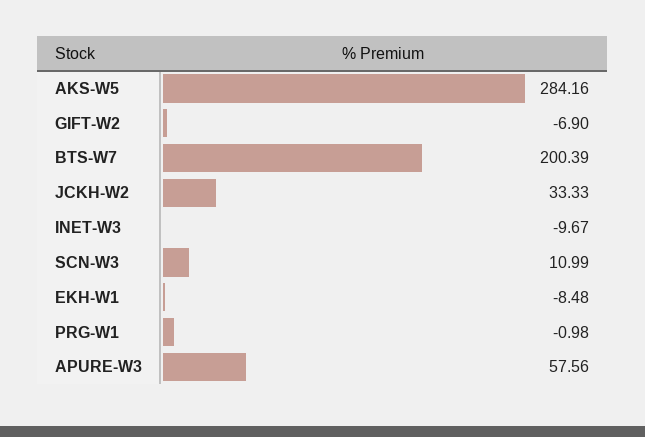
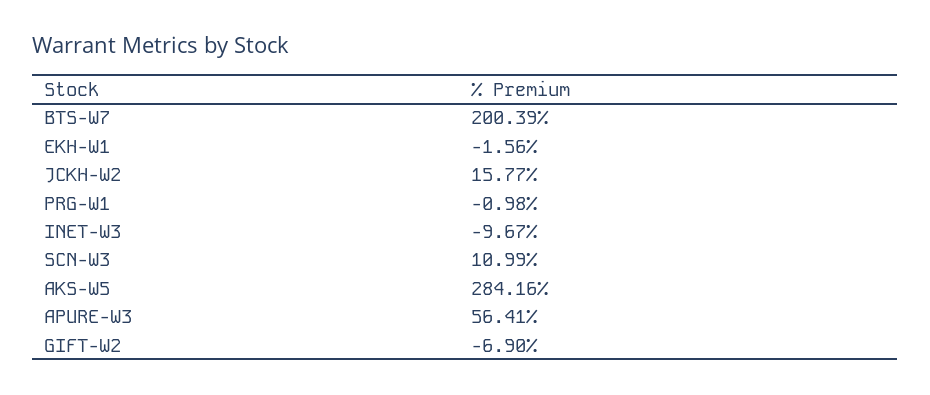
  {
    "AKS-W5": 284.16,
    "GIFT-W2": -6.9,
    "BTS-W7": 200.39,
-   "JCKH-W2": 33.33,
+   "JCKH-W2": 15.77,
    "INET-W3": -9.67,
    "SCN-W3": 10.99,
-   "EKH-W1": -8.48,
+   "EKH-W1": -1.56,
    "PRG-W1": -0.98,
-   "APURE-W3": 57.56
+   "APURE-W3": 56.41
  }

